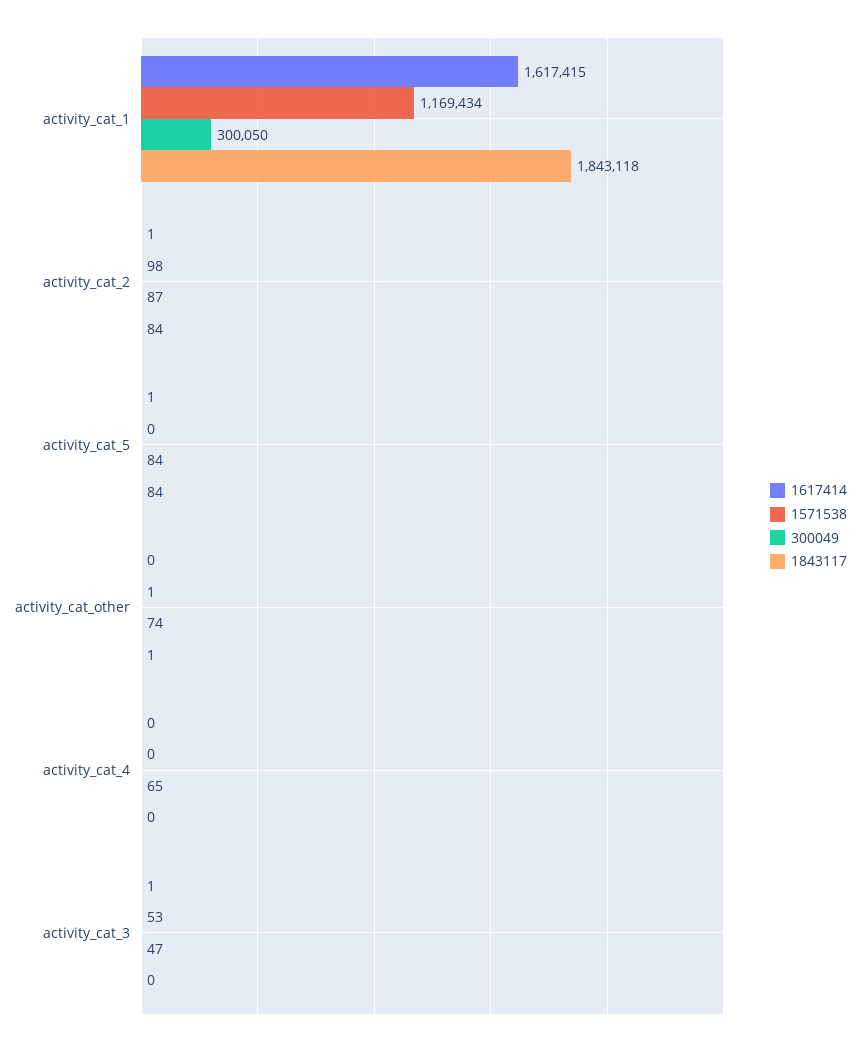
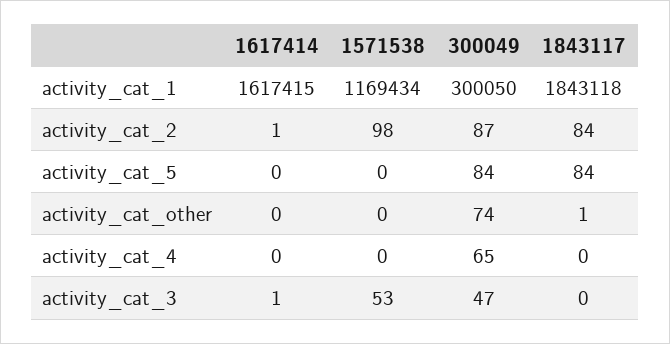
  {
    "1617414": {
      "activity_cat_1": 1617415,
      "activity_cat_2": 1,
-     "activity_cat_5": 1,
+     "activity_cat_5": 0,
      "activity_cat_other": 0,
      "activity_cat_4": 0,
      "activity_cat_3": 1
    },
    "1571538": {
      "activity_cat_1": 1169434,
      "activity_cat_2": 98,
      "activity_cat_5": 0,
-     "activity_cat_other": 1,
+     "activity_cat_other": 0,
      "activity_cat_4": 0,
      "activity_cat_3": 53
    },
    "300049": {
      "activity_cat_1": 300050,
      "activity_cat_2": 87,
      "activity_cat_5": 84,
      "activity_cat_other": 74,
      "activity_cat_4": 65,
      "activity_cat_3": 47
    },
    "1843117": {
      "activity_cat_1": 1843118,
      "activity_cat_2": 84,
      "activity_cat_5": 84,
      "activity_cat_other": 1,
      "activity_cat_4": 0,
      "activity_cat_3": 0
    }
  }

